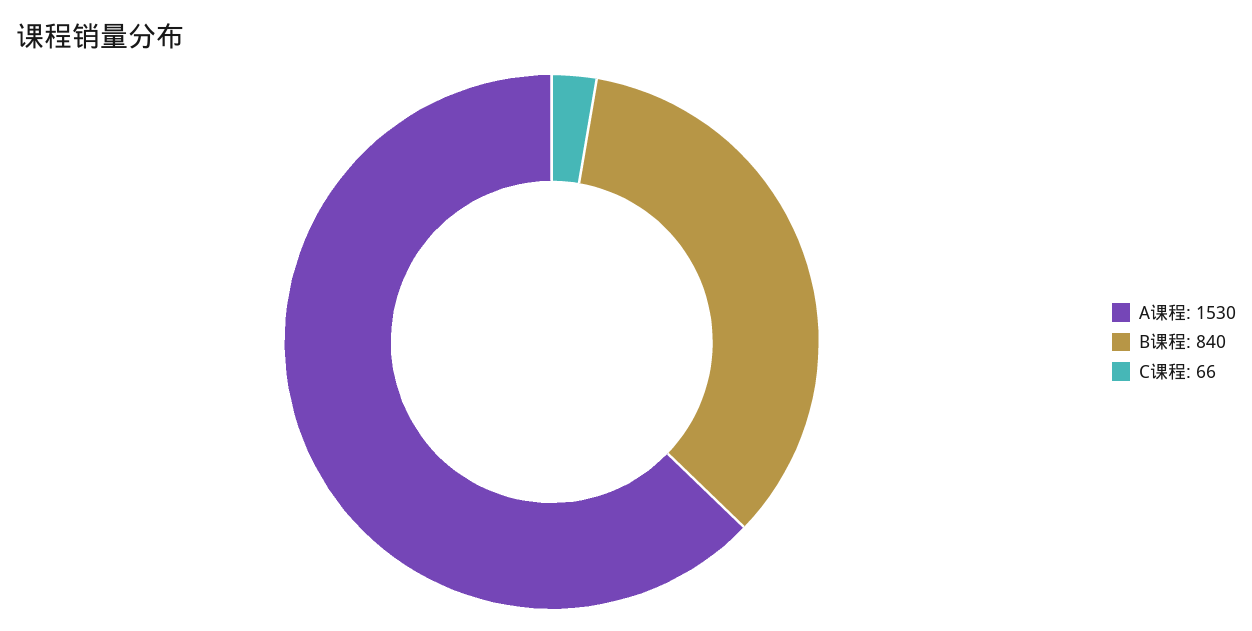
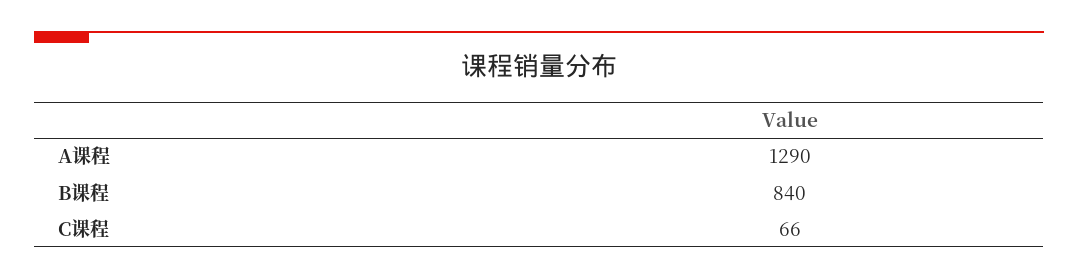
  {
-   "A课程": 1530,
+   "A课程": 1290,
    "B课程": 840,
    "C课程": 66
  }

